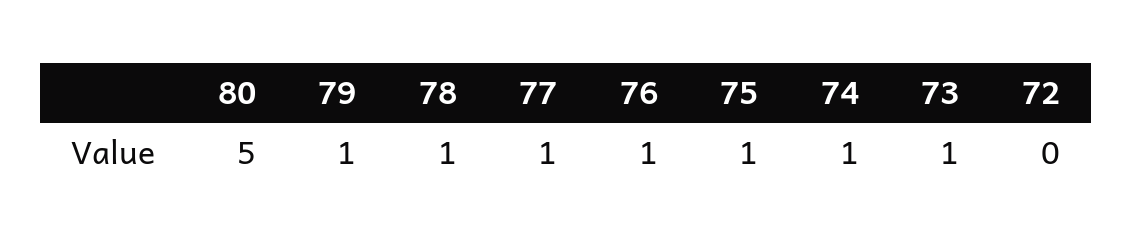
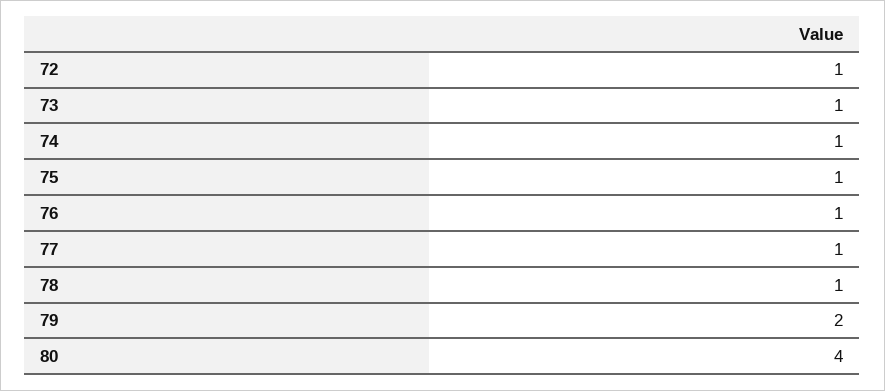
  {
-   "80": 5,
+   "80": 4,
-   "79": 1,
+   "79": 2,
    "78": 1,
    "77": 1,
    "76": 1,
    "75": 1,
    "74": 1,
    "73": 1,
-   "72": 0
+   "72": 1
  }

